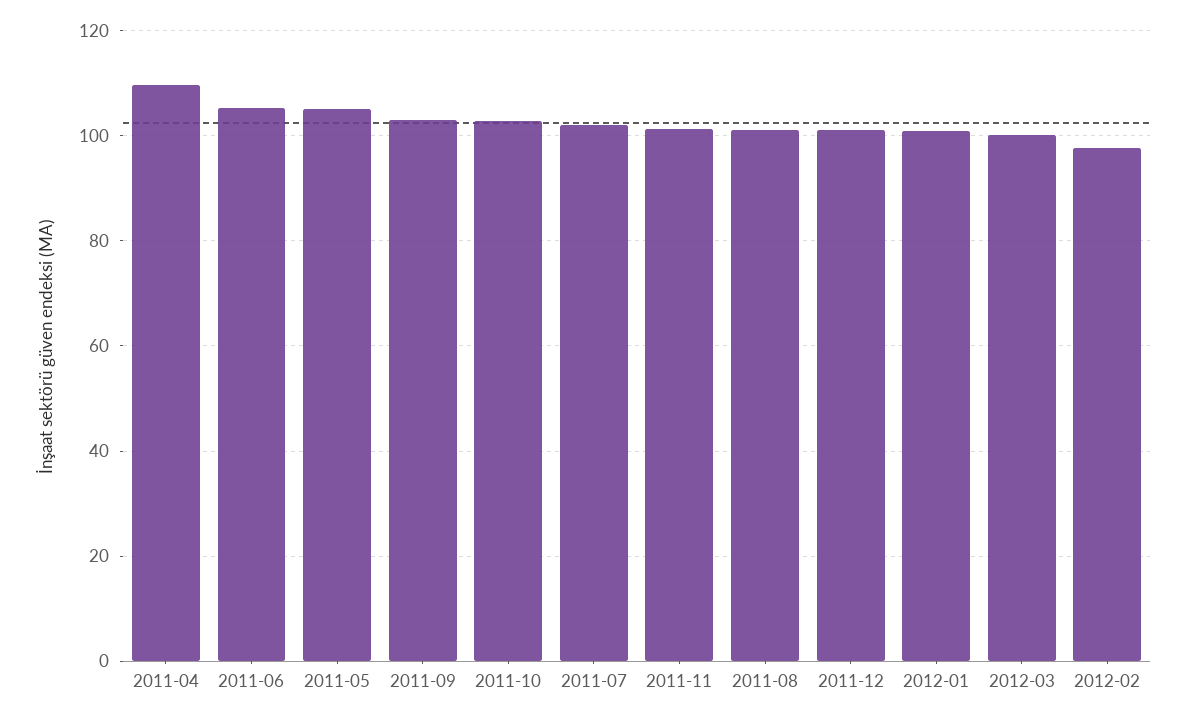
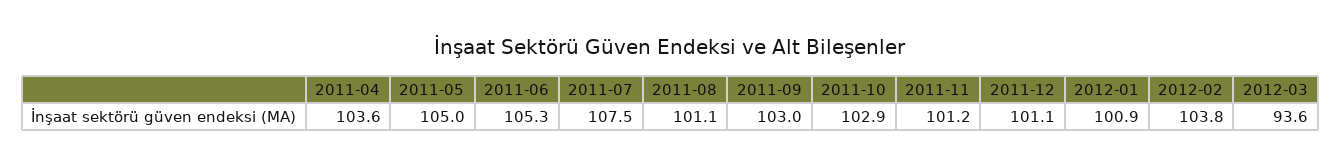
  {
-   "2011-04": 110,
+   "2011-04": 103.6,
    "2011-06": 105.3,
    "2011-05": 105,
    "2011-09": 103,
    "2011-10": 102.9,
-   "2011-07": 102,
+   "2011-07": 107.5,
    "2011-11": 101.2,
    "2011-08": 101.1,
    "2011-12": 101.1,
    "2012-01": 100.9,
-   "2012-03": 100,
+   "2012-03": 93.6,
-   "2012-02": 98
+   "2012-02": 103.8
  }

